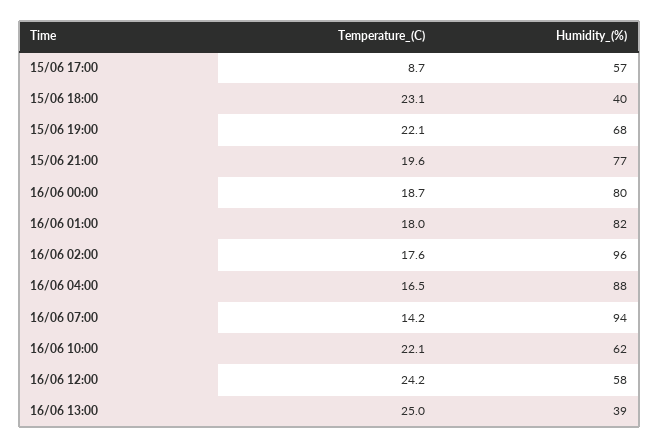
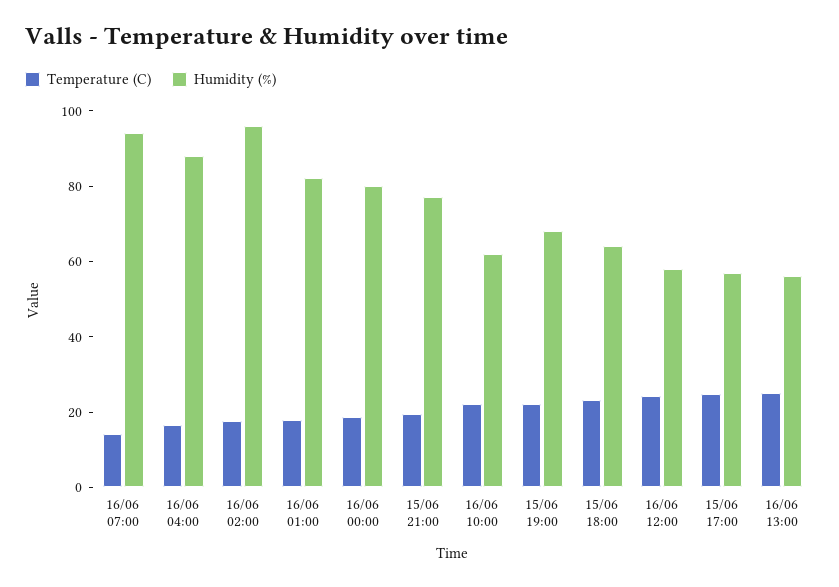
  {
    "Temperature_(C)": {
-     "15/06 17:00": 8.7,
+     "15/06 17:00": 25,
      "15/06 18:00": 23.1,
      "15/06 19:00": 22.1,
      "15/06 21:00": 19.6,
      "16/06 00:00": 18.7,
      "16/06 01:00": 18,
      "16/06 02:00": 17.6,
      "16/06 04:00": 16.5,
      "16/06 07:00": 14.2,
      "16/06 10:00": 22.1,
      "16/06 12:00": 24.2,
      "16/06 13:00": 25
    },
    "Humidity_(%)": {
      "15/06 17:00": 57,
-     "15/06 18:00": 40,
+     "15/06 18:00": 65,
      "15/06 19:00": 68,
      "15/06 21:00": 77,
      "16/06 00:00": 80,
      "16/06 01:00": 82,
      "16/06 02:00": 96,
      "16/06 04:00": 88,
      "16/06 07:00": 94,
      "16/06 10:00": 62,
      "16/06 12:00": 58,
-     "16/06 13:00": 39
+     "16/06 13:00": 55
    }
  }

